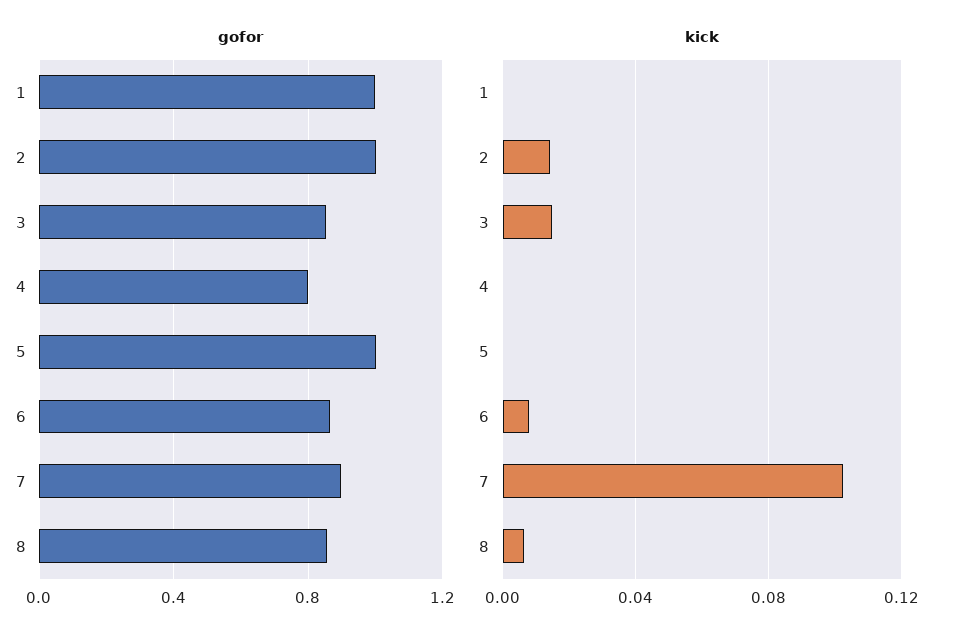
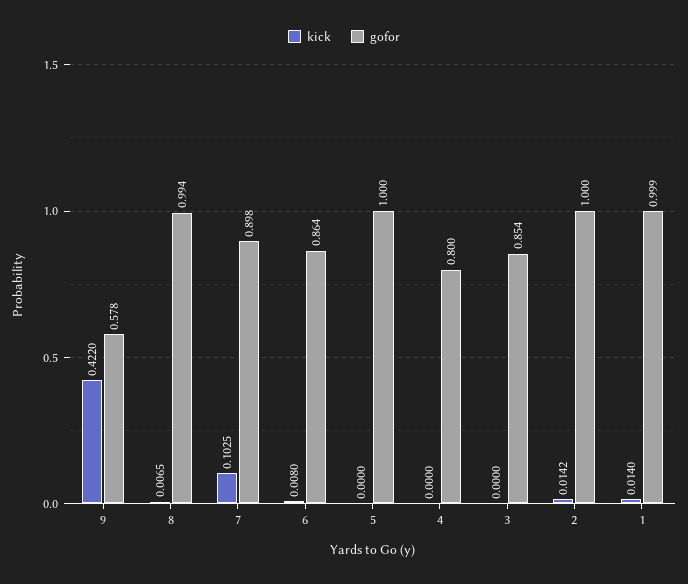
  {
    "gofor": {
      "1": 0.999,
      "2": 1,
      "3": 0.854,
      "4": 0.8,
      "5": 1,
      "6": 0.864,
      "7": 0.898,
-     "8": 0.85
+     "8": 0.994,
+     "9": 0.578
    },
    "kick": {
-     "1": 0,
+     "1": 0.014,
      "2": 0.0142,
-     "3": 0.015,
+     "3": 0,
      "4": 0,
      "5": 0,
      "6": 0.008,
      "7": 0.1025,
-     "8": 0.0065
+     "8": 0.0065,
+     "9": 0.422
    }
  }

